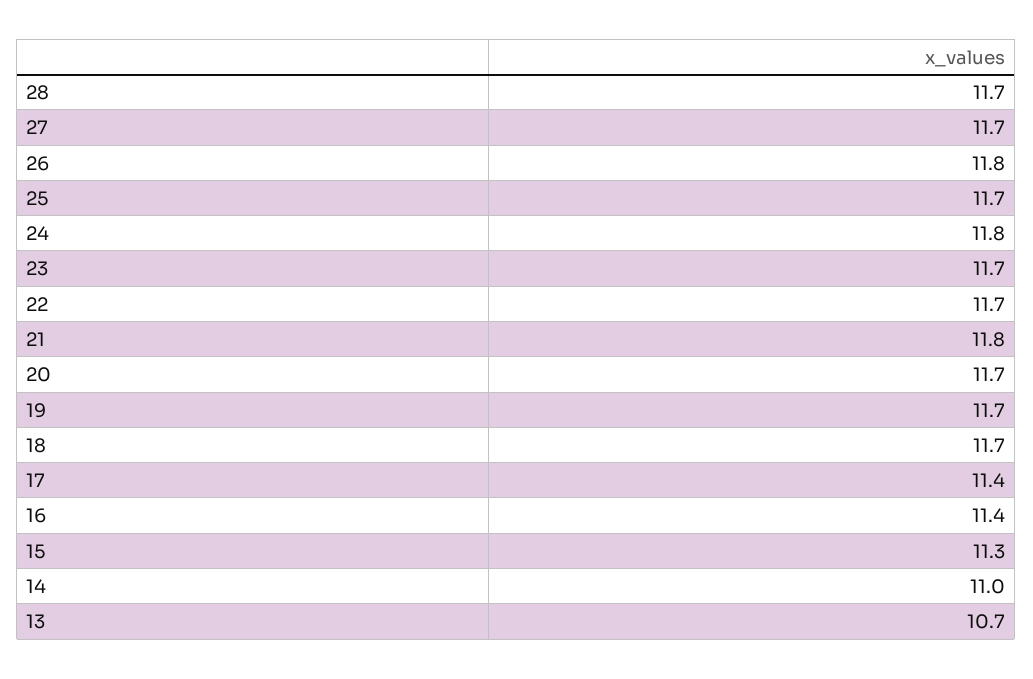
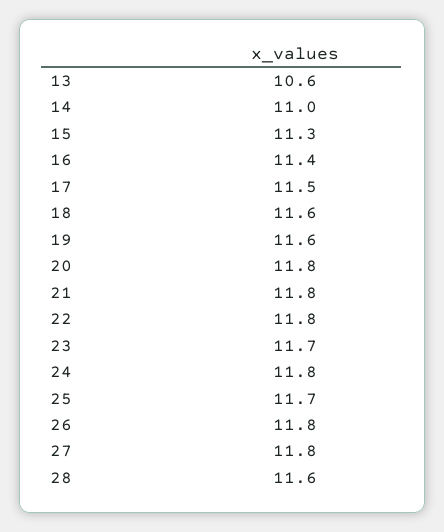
  {
-   "28": 11.7,
+   "28": 11.6,
-   "27": 11.7,
+   "27": 11.8,
    "26": 11.8,
    "25": 11.7,
    "24": 11.8,
    "23": 11.7,
-   "22": 11.7,
+   "22": 11.8,
    "21": 11.8,
-   "20": 11.7,
+   "20": 11.8,
-   "19": 11.7,
+   "19": 11.6,
-   "18": 11.7,
+   "18": 11.6,
-   "17": 11.4,
+   "17": 11.5,
    "16": 11.4,
    "15": 11.3,
    "14": 11,
-   "13": 10.7
+   "13": 10.6
  }

